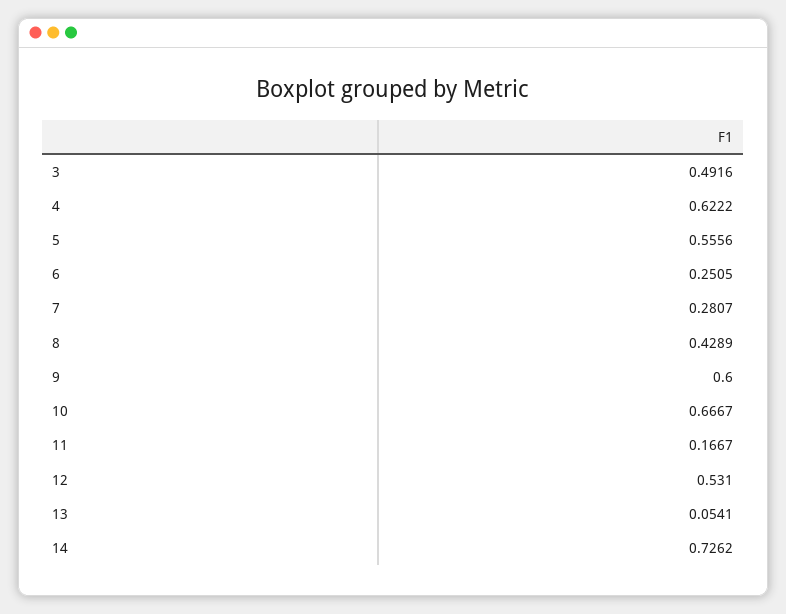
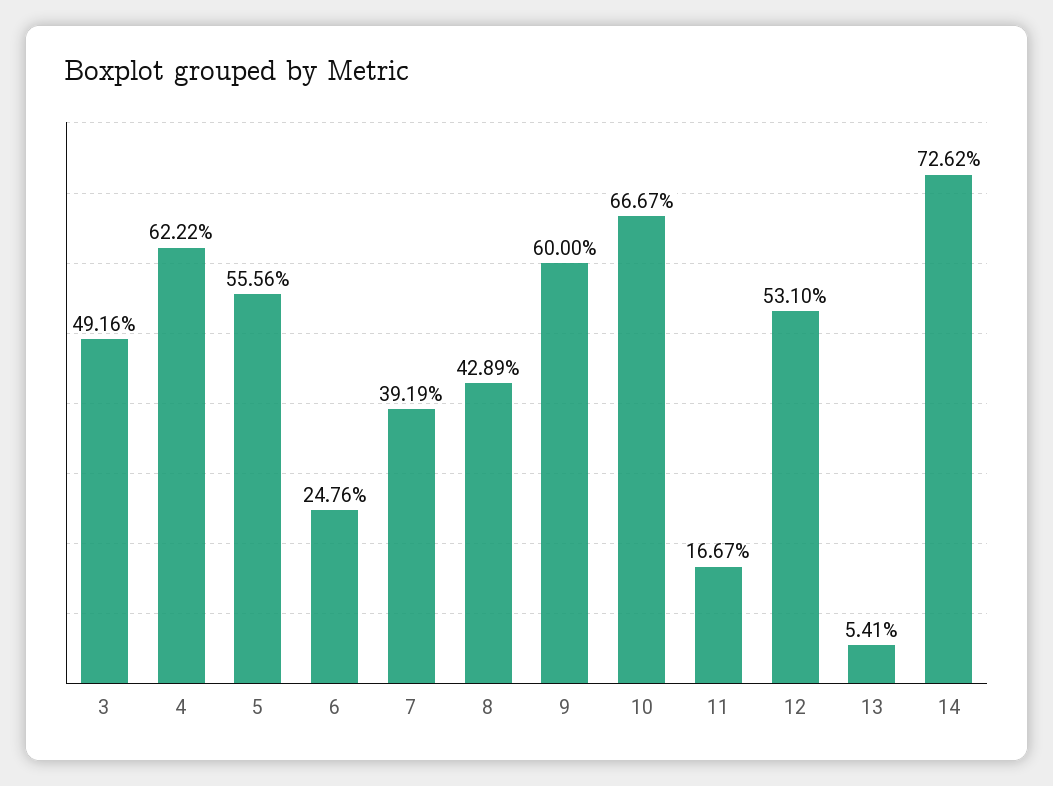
  {
    "3": 0.4916,
    "4": 0.6222,
    "5": 0.5556,
-   "6": 0.2505,
+   "6": 0.2476,
-   "7": 0.2807,
+   "7": 0.3919,
    "8": 0.4289,
    "9": 0.6,
    "10": 0.6667,
    "11": 0.1667,
    "12": 0.531,
    "13": 0.0541,
    "14": 0.7262
  }

